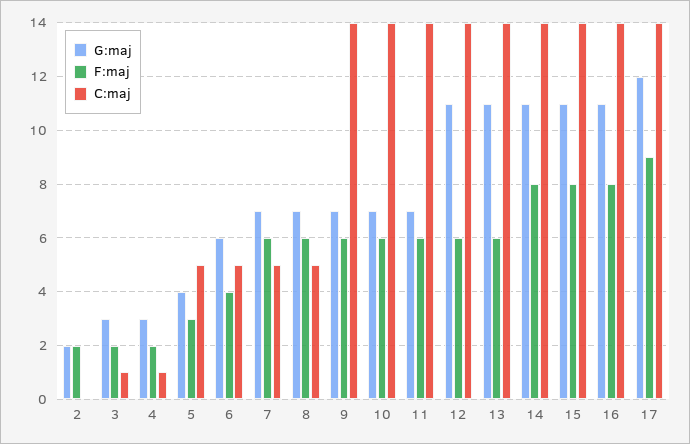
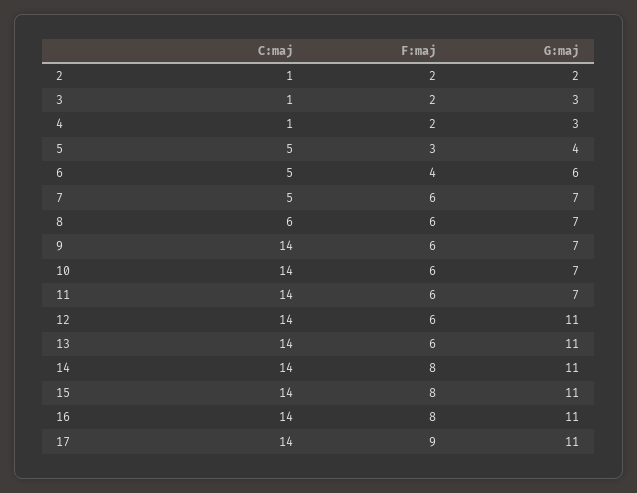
  {
    "G:maj": {
      "2": 2,
      "3": 3,
      "4": 3,
      "5": 4,
      "6": 6,
      "7": 7,
      "8": 7,
      "9": 7,
      "10": 7,
      "11": 7,
      "12": 11,
      "13": 11,
      "14": 11,
      "15": 11,
      "16": 11,
-     "17": 12
+     "17": 11
    },
    "F:maj": {
      "2": 2,
      "3": 2,
      "4": 2,
      "5": 3,
      "6": 4,
      "7": 6,
      "8": 6,
      "9": 6,
      "10": 6,
      "11": 6,
      "12": 6,
      "13": 6,
      "14": 8,
      "15": 8,
      "16": 8,
      "17": 9
    },
    "C:maj": {
-     "2": 0,
+     "2": 1,
      "3": 1,
      "4": 1,
      "5": 5,
      "6": 5,
      "7": 5,
-     "8": 5,
+     "8": 6,
      "9": 14,
      "10": 14,
      "11": 14,
      "12": 14,
      "13": 14,
      "14": 14,
      "15": 14,
      "16": 14,
      "17": 14
    }
  }

